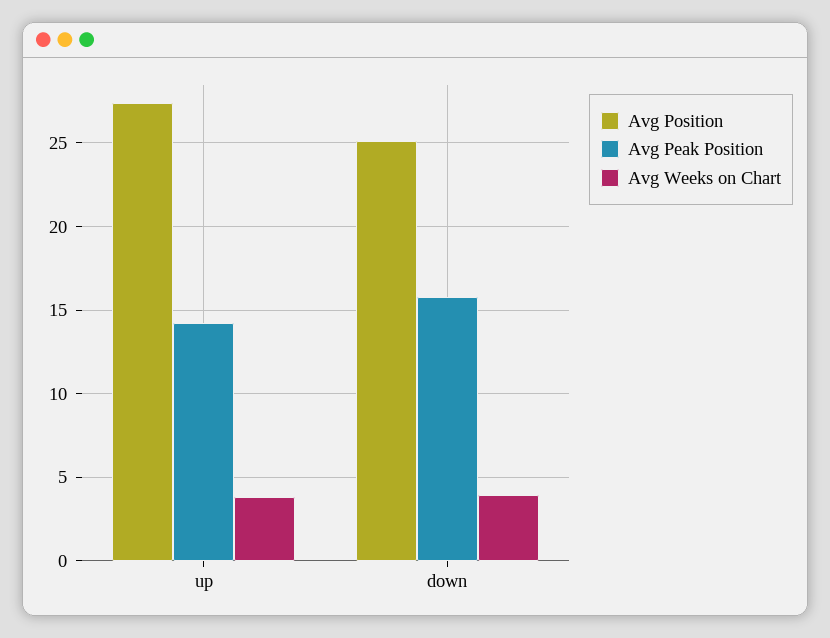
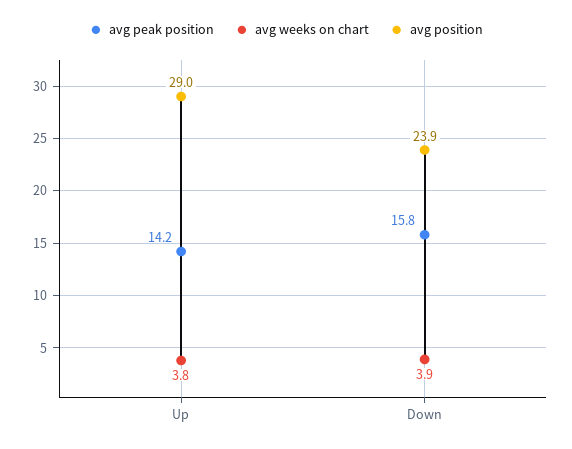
  {
    "Avg Position": {
-     "up": 27.5,
+     "up": 29,
-     "down": 25
+     "down": 23.9
    },
    "Avg Peak Position": {
      "up": 14.2,
      "down": 15.8
    },
    "Avg Weeks on Chart": {
      "up": 3.8,
      "down": 3.9
    }
  }

